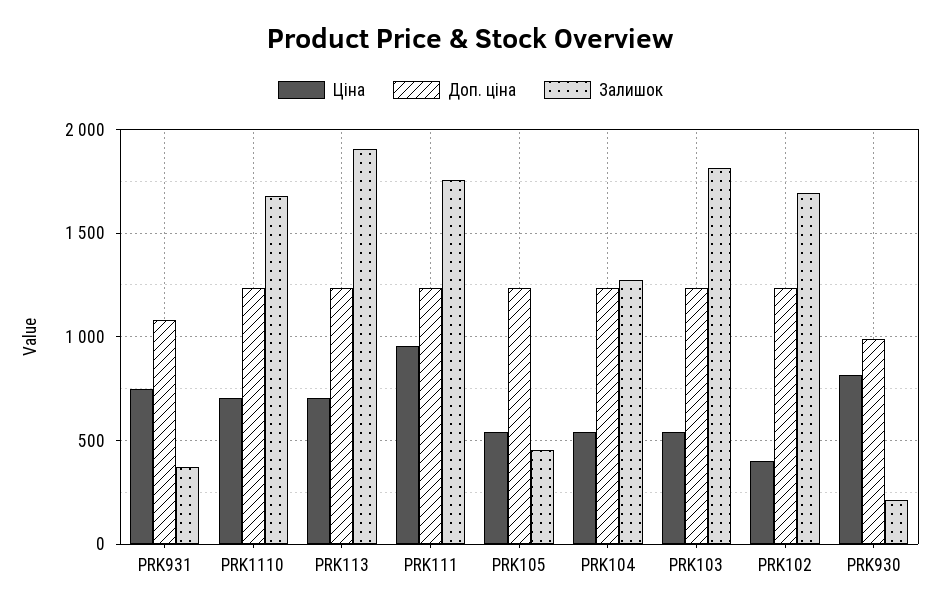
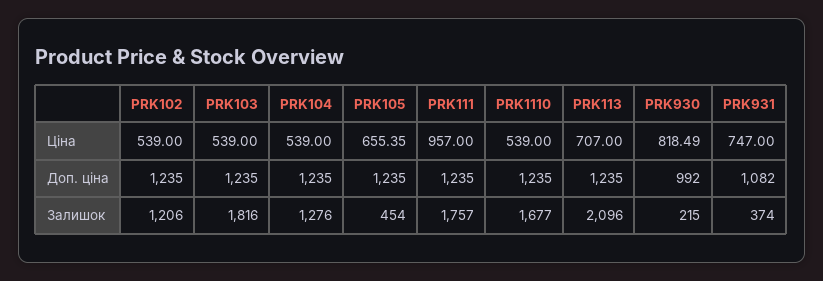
  {
    "Ціна": {
      "PRK931": 747,
-     "PRK1110": 700,
+     "PRK1110": 539,
      "PRK113": 707,
      "PRK111": 957,
-     "PRK105": 550,
+     "PRK105": 655.35,
      "PRK104": 539,
      "PRK103": 539,
-     "PRK102": 400,
+     "PRK102": 539,
      "PRK930": 818.49
    },
    "Доп. ціна": {
      "PRK931": 1082,
      "PRK1110": 1235,
      "PRK113": 1235,
      "PRK111": 1235,
      "PRK105": 1235,
      "PRK104": 1235,
      "PRK103": 1235,
      "PRK102": 1235,
      "PRK930": 992
    },
    "Залишок": {
      "PRK931": 374,
      "PRK1110": 1677,
-     "PRK113": 1900,
+     "PRK113": 2096,
      "PRK111": 1757,
      "PRK105": 454,
      "PRK104": 1276,
      "PRK103": 1816,
-     "PRK102": 1700,
+     "PRK102": 1206,
      "PRK930": 215
    }
  }

